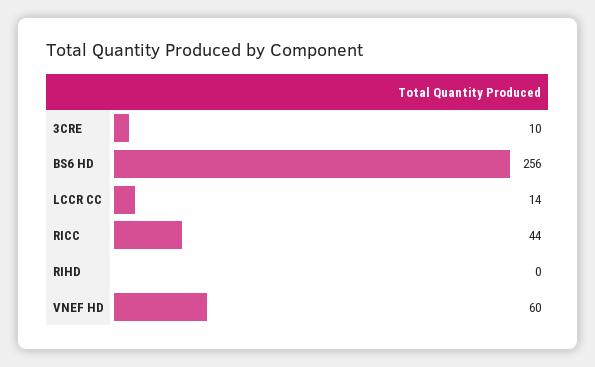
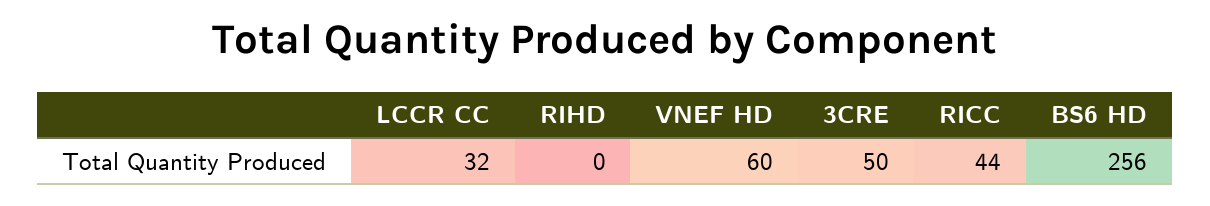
  {
-   "3CRE": 10,
+   "3CRE": 50,
    "BS6 HD": 256,
-   "LCCR CC": 14,
+   "LCCR CC": 32,
    "RICC": 44,
    "RIHD": 0,
    "VNEF HD": 60
  }

